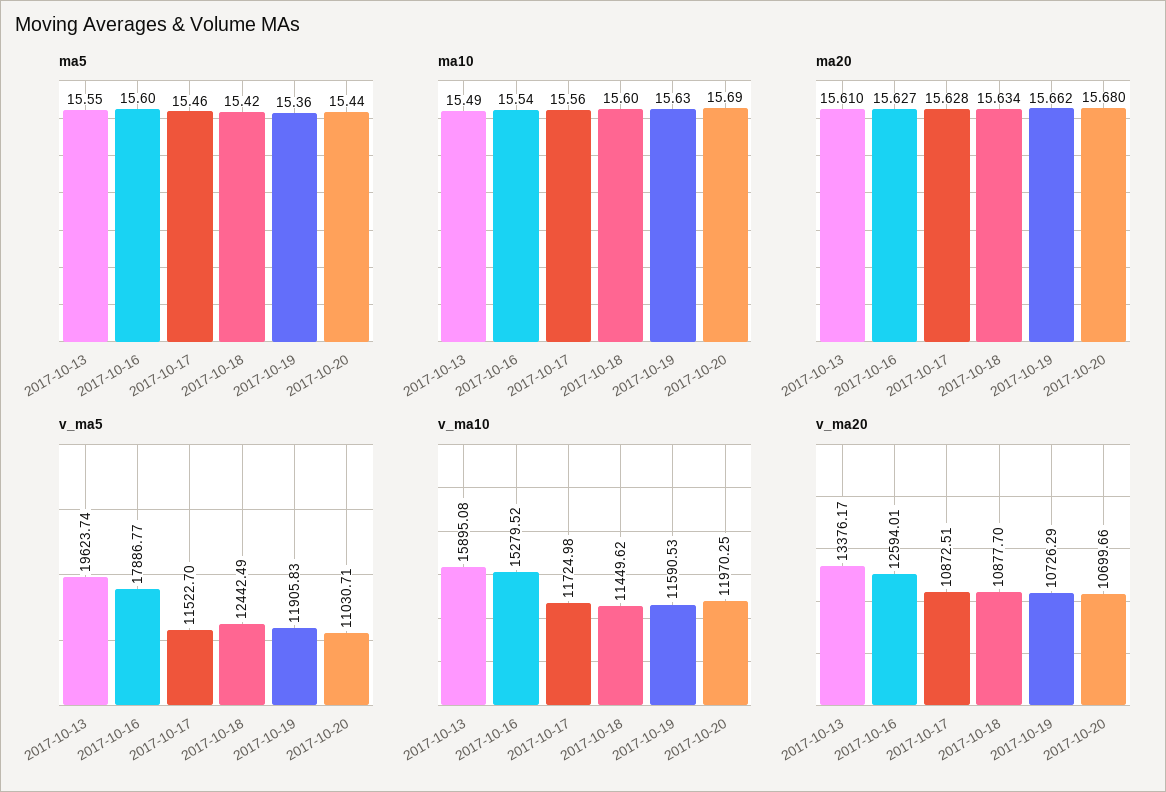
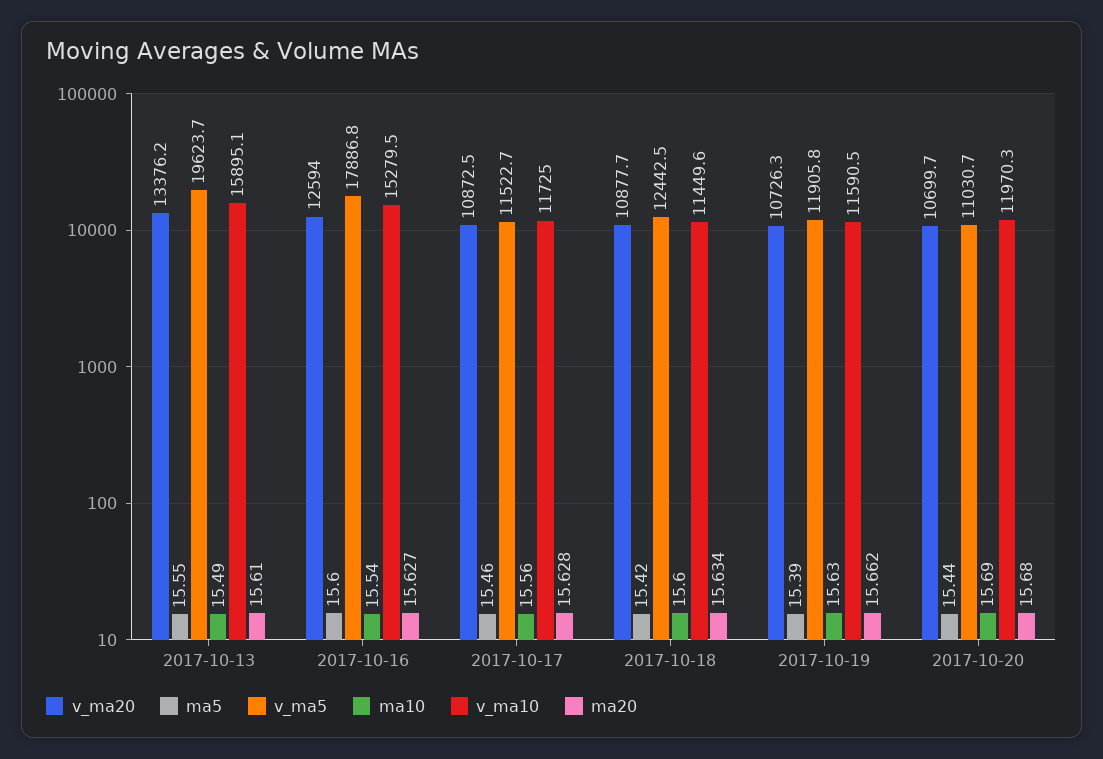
  {
    "ma5": {
      "2017-10-13": 15.55,
      "2017-10-16": 15.6,
      "2017-10-17": 15.46,
      "2017-10-18": 15.42,
-     "2017-10-19": 15.36,
+     "2017-10-19": 15.39,
      "2017-10-20": 15.44
    },
    "ma10": {
      "2017-10-13": 15.49,
      "2017-10-16": 15.54,
      "2017-10-17": 15.56,
      "2017-10-18": 15.6,
      "2017-10-19": 15.63,
      "2017-10-20": 15.69
    },
    "ma20": {
      "2017-10-13": 15.61,
      "2017-10-16": 15.627,
      "2017-10-17": 15.628,
      "2017-10-18": 15.634,
      "2017-10-19": 15.662,
      "2017-10-20": 15.68
    },
    "v_ma5": {
      "2017-10-13": 19623.74,
      "2017-10-16": 17886.77,
      "2017-10-17": 11522.7,
      "2017-10-18": 12442.49,
      "2017-10-19": 11905.83,
      "2017-10-20": 11030.71
    },
    "v_ma10": {
      "2017-10-13": 15895.08,
      "2017-10-16": 15279.52,
      "2017-10-17": 11724.98,
      "2017-10-18": 11449.62,
      "2017-10-19": 11590.53,
      "2017-10-20": 11970.25
    },
    "v_ma20": {
      "2017-10-13": 13376.17,
      "2017-10-16": 12594.01,
      "2017-10-17": 10872.51,
      "2017-10-18": 10877.7,
      "2017-10-19": 10726.29,
      "2017-10-20": 10699.66
    }
  }

